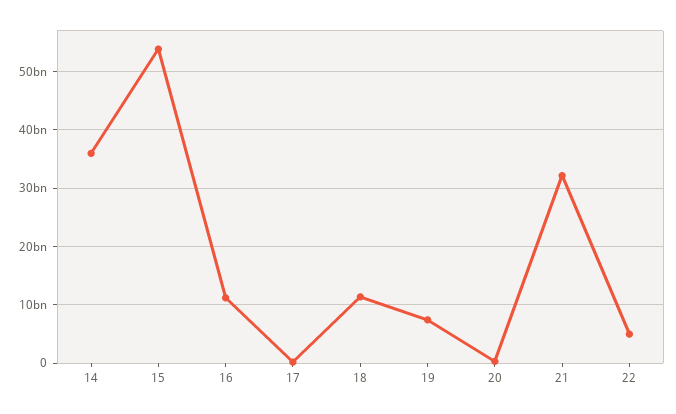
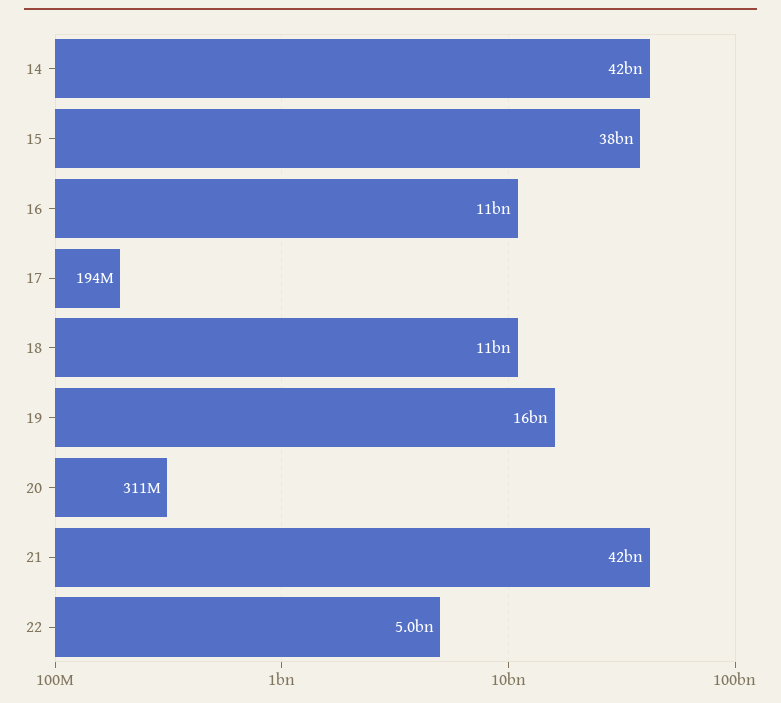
  {
-   "14": 36000000000,
+   "14": 42000000000,
-   "15": 54000000000,
+   "15": 38000000000,
    "16": 11000000000,
    "17": 194000000,
    "18": 11000000000,
-   "19": 8000000000,
+   "19": 16000000000,
    "20": 311000000,
-   "21": 32000000000,
+   "21": 42000000000,
    "22": 5000000000
  }

